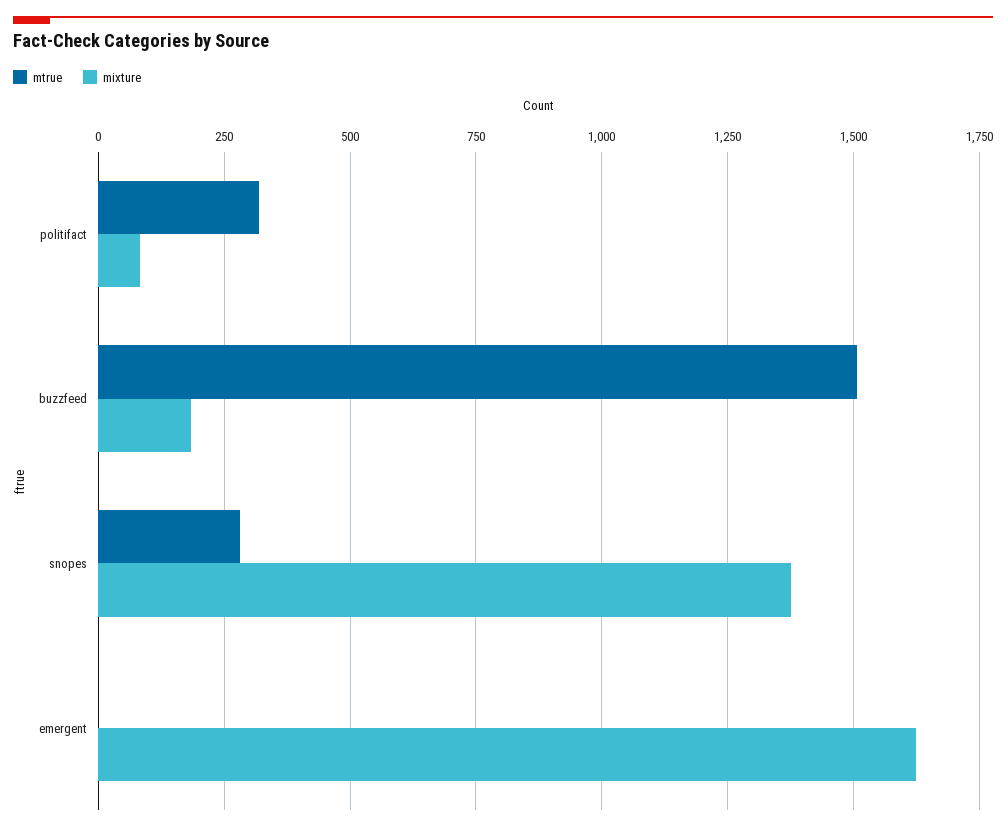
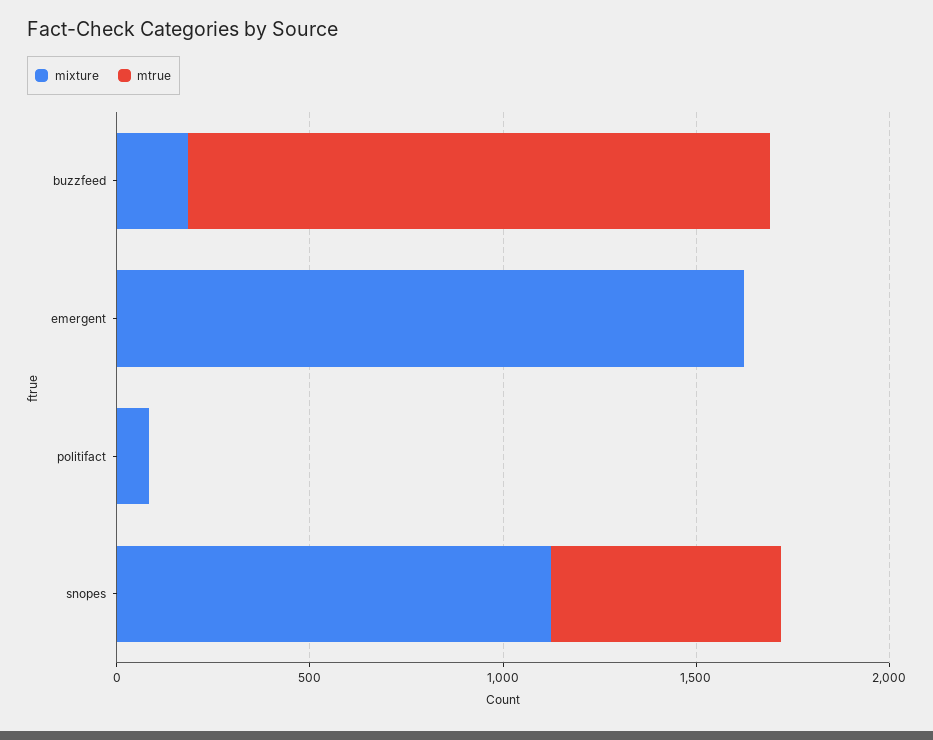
  {
    "mtrue": {
-     "politifact": 325,
+     "politifact": 0,
      "buzzfeed": 1500,
-     "snopes": 275,
+     "snopes": 600,
      "emergent": 0
    },
    "mixture": {
      "politifact": 75,
      "buzzfeed": 175,
-     "snopes": 1375,
+     "snopes": 1100,
      "emergent": 1625
    }
  }

